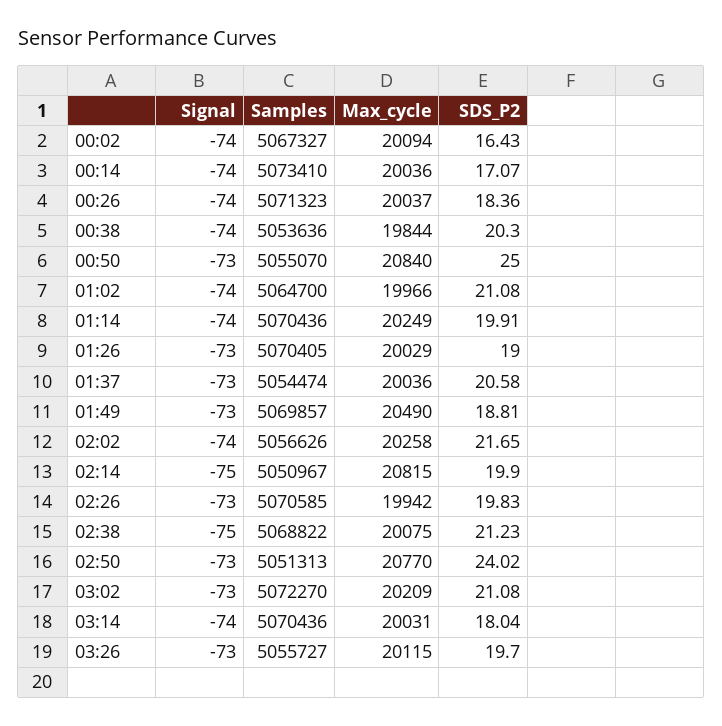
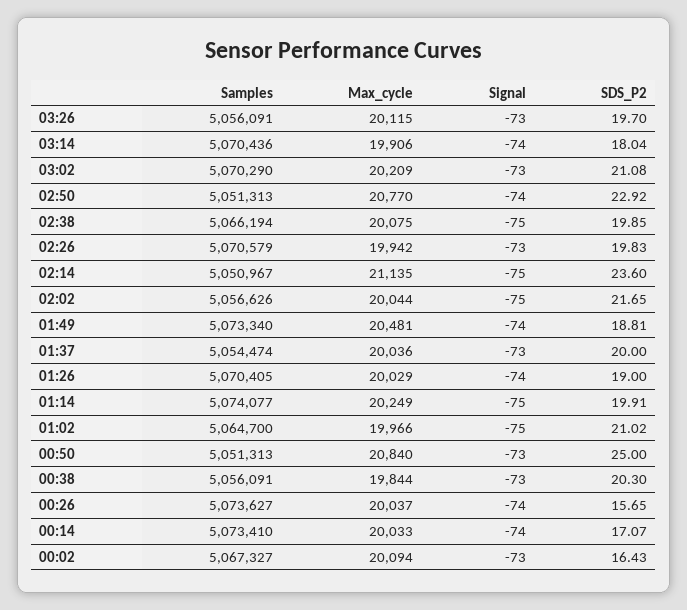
  {
    "Signal": {
-     "00:02": -74,
+     "00:02": -73,
      "00:14": -74,
      "00:26": -74,
-     "00:38": -74,
+     "00:38": -73,
      "00:50": -73,
-     "01:02": -74,
+     "01:02": -75,
-     "01:14": -74,
+     "01:14": -75,
-     "01:26": -73,
+     "01:26": -74,
      "01:37": -73,
-     "01:49": -73,
+     "01:49": -74,
-     "02:02": -74,
+     "02:02": -75,
      "02:14": -75,
      "02:26": -73,
      "02:38": -75,
-     "02:50": -73,
+     "02:50": -74,
      "03:02": -73,
      "03:14": -74,
      "03:26": -73
    },
    "Samples": {
      "00:02": 5067327,
      "00:14": 5073410,
-     "00:26": 5071323,
+     "00:26": 5073627,
-     "00:38": 5053636,
+     "00:38": 5056091,
-     "00:50": 5055070,
+     "00:50": 5051313,
      "01:02": 5064700,
-     "01:14": 5070436,
+     "01:14": 5074077,
      "01:26": 5070405,
      "01:37": 5054474,
-     "01:49": 5069857,
+     "01:49": 5073340,
      "02:02": 5056626,
      "02:14": 5050967,
-     "02:26": 5070585,
+     "02:26": 5070579,
-     "02:38": 5068822,
+     "02:38": 5066194,
      "02:50": 5051313,
-     "03:02": 5072270,
+     "03:02": 5070290,
      "03:14": 5070436,
-     "03:26": 5055727
+     "03:26": 5056091
    },
    "Max_cycle": {
      "00:02": 20094,
-     "00:14": 20036,
+     "00:14": 20033,
      "00:26": 20037,
      "00:38": 19844,
      "00:50": 20840,
      "01:02": 19966,
      "01:14": 20249,
      "01:26": 20029,
      "01:37": 20036,
-     "01:49": 20490,
+     "01:49": 20481,
-     "02:02": 20258,
+     "02:02": 20044,
-     "02:14": 20815,
+     "02:14": 21135,
      "02:26": 19942,
      "02:38": 20075,
      "02:50": 20770,
      "03:02": 20209,
-     "03:14": 20031,
+     "03:14": 19906,
      "03:26": 20115
    },
    "SDS_P2": {
      "00:02": 16.43,
      "00:14": 17.07,
-     "00:26": 18.36,
+     "00:26": 15.65,
      "00:38": 20.3,
      "00:50": 25,
-     "01:02": 21.08,
+     "01:02": 21.02,
      "01:14": 19.91,
      "01:26": 19,
-     "01:37": 20.58,
+     "01:37": 20,
      "01:49": 18.81,
      "02:02": 21.65,
-     "02:14": 19.9,
+     "02:14": 23.6,
      "02:26": 19.83,
-     "02:38": 21.23,
+     "02:38": 19.85,
-     "02:50": 24.02,
+     "02:50": 22.92,
      "03:02": 21.08,
      "03:14": 18.04,
      "03:26": 19.7
    }
  }

